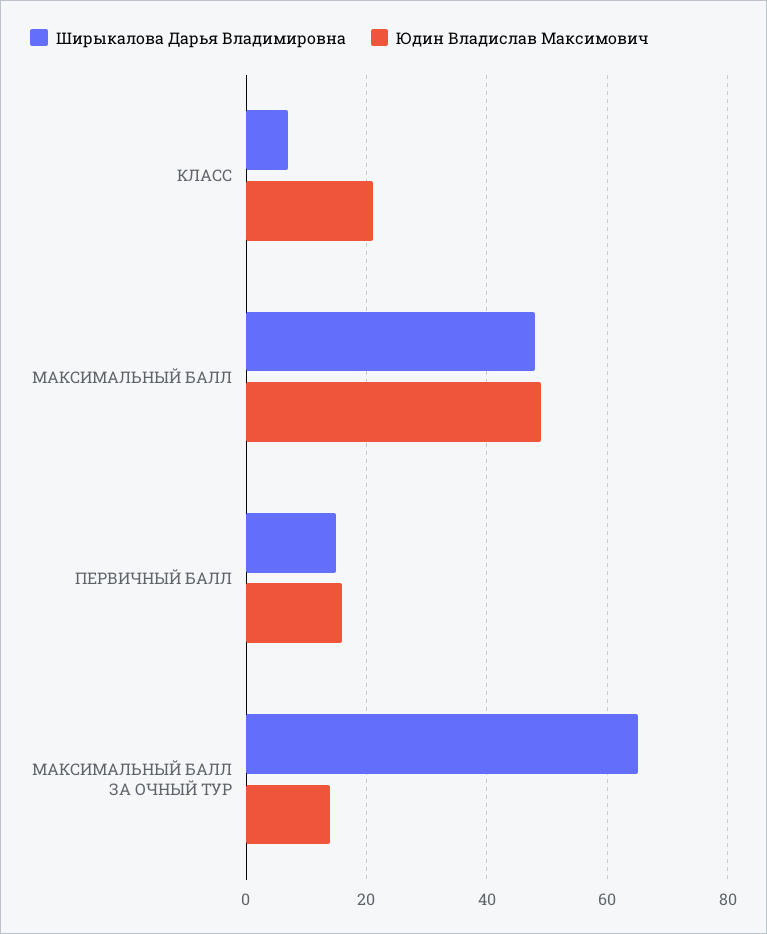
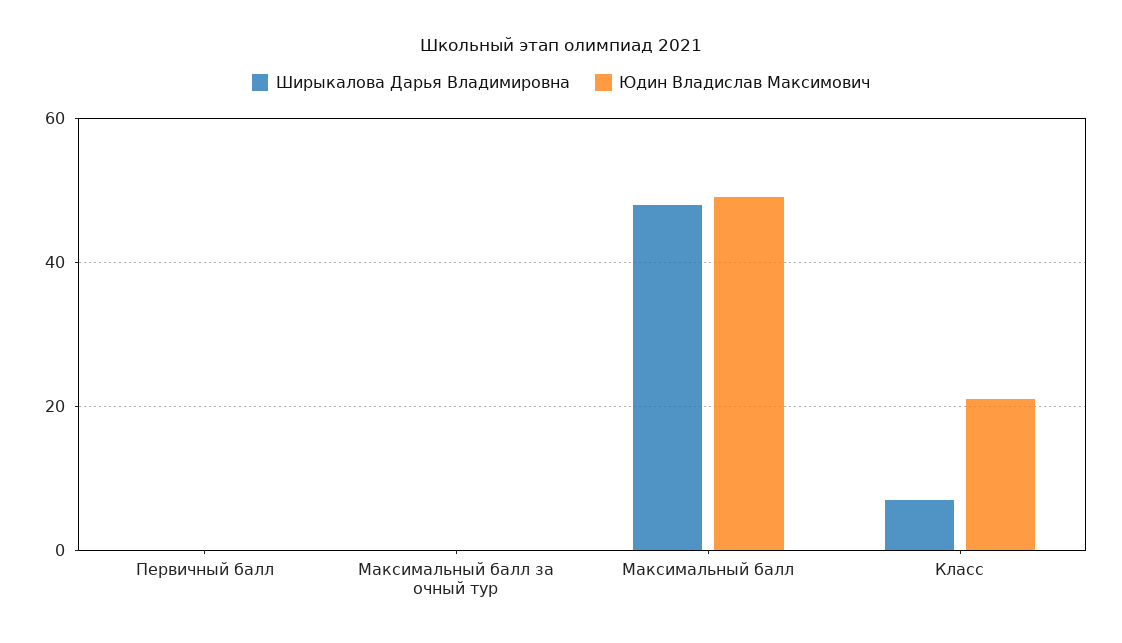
  {
    "Ширыкалова Дарья Владимировна": {
      "КЛАСС": 5,
      "МАКСИМАЛЬНЫЙ БАЛЛ": 50,
-     "ПЕРВИЧНЫЙ БАЛЛ": 15,
+     "ПЕРВИЧНЫЙ БАЛЛ": 0,
-     "МАКСИМАЛЬНЫЙ БАЛЛ ЗА ОЧНЫЙ ТУР": 65
+     "МАКСИМАЛЬНЫЙ БАЛЛ ЗА ОЧНЫЙ ТУР": 0
    },
    "Юдин Владислав Максимович": {
      "КЛАСС": 20,
      "МАКСИМАЛЬНЫЙ БАЛЛ": 50,
-     "ПЕРВИЧНЫЙ БАЛЛ": 15,
+     "ПЕРВИЧНЫЙ БАЛЛ": 0,
-     "МАКСИМАЛЬНЫЙ БАЛЛ ЗА ОЧНЫЙ ТУР": 15
+     "МАКСИМАЛЬНЫЙ БАЛЛ ЗА ОЧНЫЙ ТУР": 0
    }
  }

